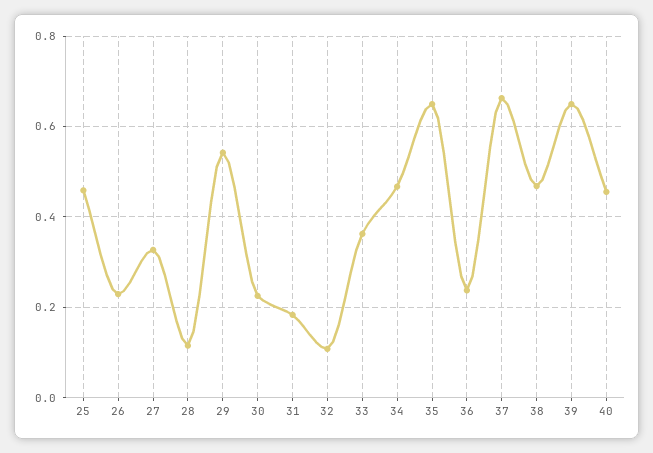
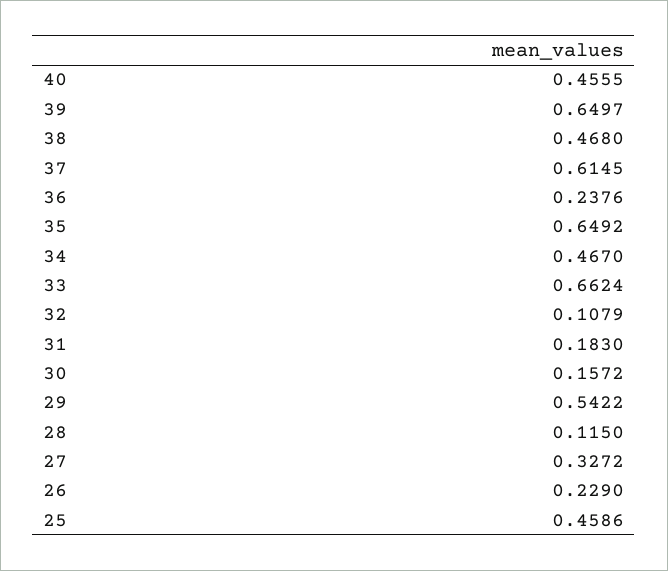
  {
    "25": 0.4586,
    "26": 0.229,
    "27": 0.3272,
    "28": 0.115,
    "29": 0.5422,
-   "30": 0.22,
+   "30": 0.1572,
    "31": 0.183,
    "32": 0.1079,
-   "33": 0.36,
+   "33": 0.6624,
    "34": 0.467,
    "35": 0.6492,
    "36": 0.2376,
-   "37": 0.66,
+   "37": 0.6145,
    "38": 0.468,
    "39": 0.6497,
    "40": 0.4555
  }

